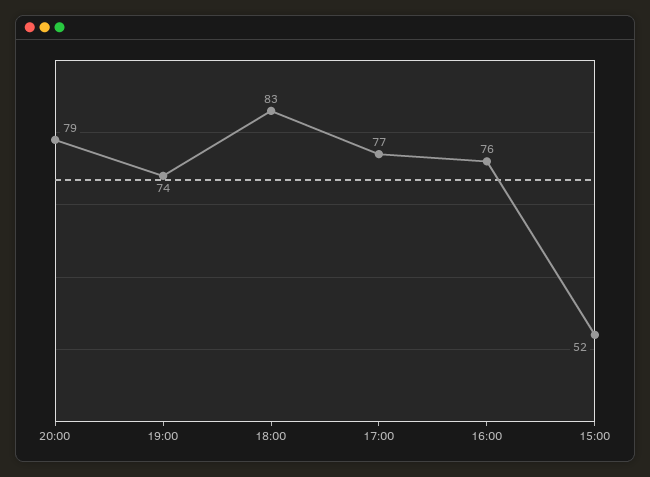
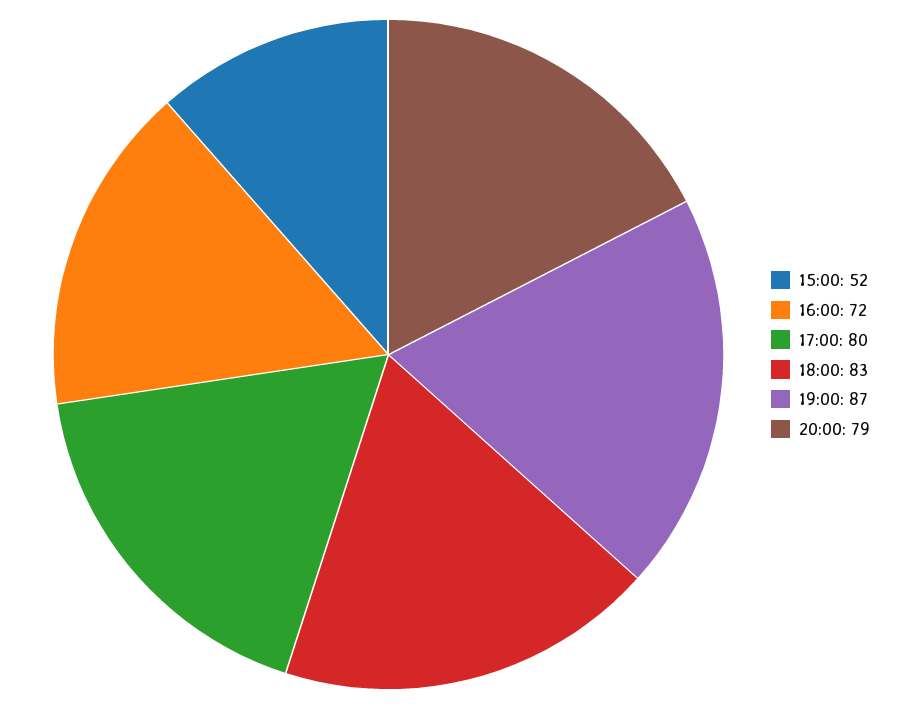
  {
    "20:00": 79,
-   "19:00": 74,
+   "19:00": 87,
    "18:00": 83,
-   "17:00": 77,
+   "17:00": 80,
-   "16:00": 76,
+   "16:00": 72,
    "15:00": 52
  }

